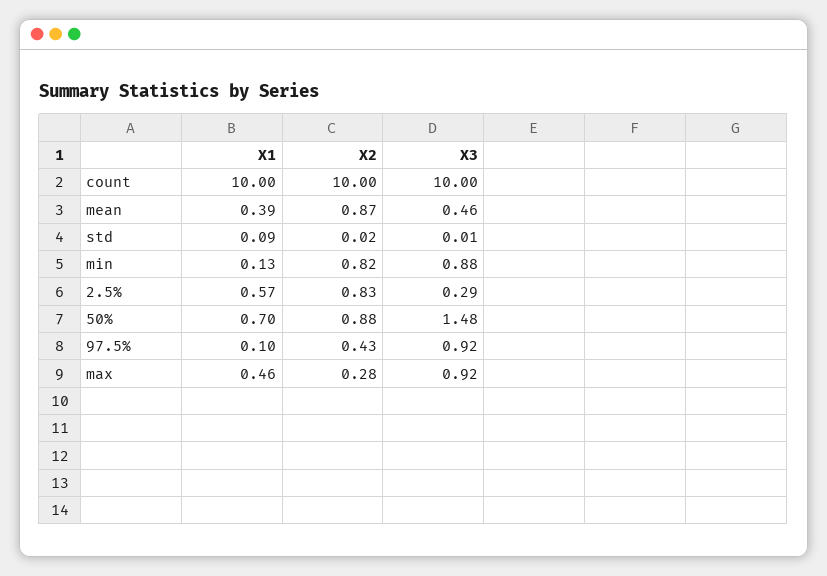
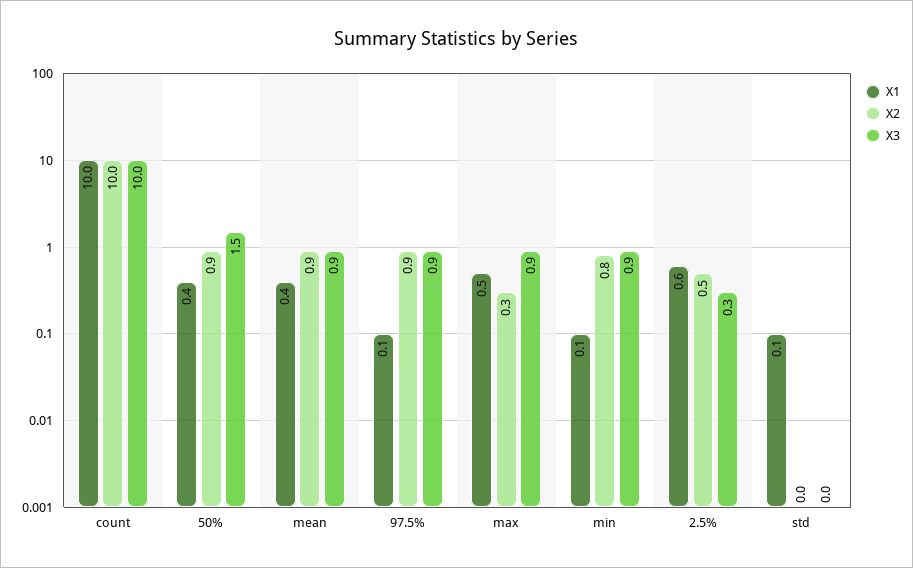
  {
    "X1": {
      "count": 10,
      "mean": 0.39,
      "std": 0.09,
      "min": 0.13,
      "2.5%": 0.57,
-     "50%": 0.7,
+     "50%": 0.4,
      "97.5%": 0.1,
      "max": 0.46
    },
    "X2": {
      "count": 10,
      "mean": 0.87,
      "std": 0.02,
      "min": 0.82,
-     "2.5%": 0.83,
+     "2.5%": 0.5,
      "50%": 0.88,
-     "97.5%": 0.43,
+     "97.5%": 0.9,
      "max": 0.28
    },
    "X3": {
      "count": 10,
-     "mean": 0.46,
+     "mean": 0.9,
      "std": 0.01,
      "min": 0.88,
      "2.5%": 0.29,
      "50%": 1.48,
      "97.5%": 0.92,
      "max": 0.92
    }
  }

